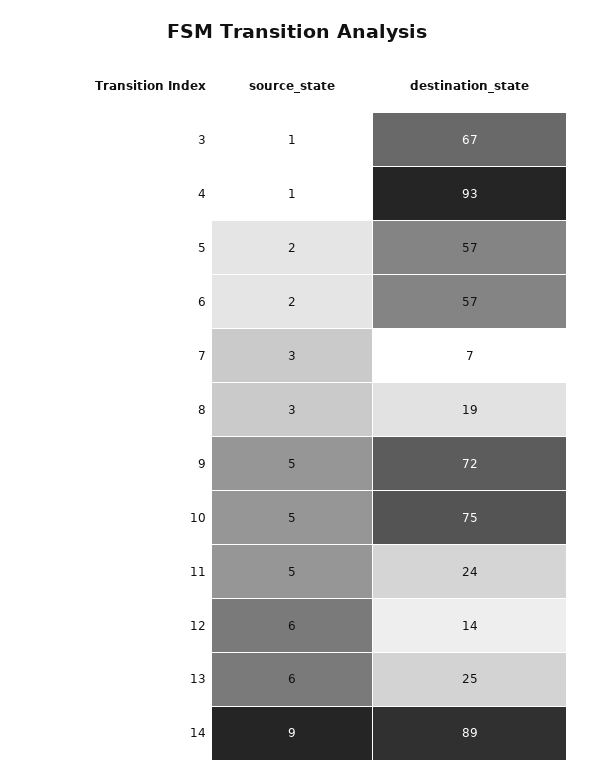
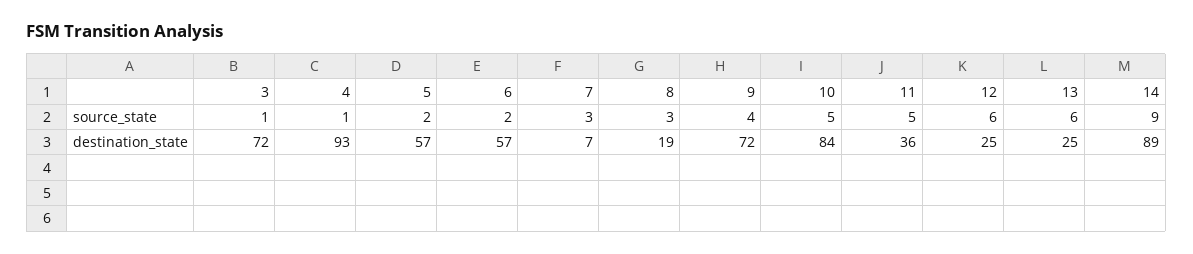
  {
    "source_state": {
      "3": 1,
      "4": 1,
      "5": 2,
      "6": 2,
      "7": 3,
      "8": 3,
-     "9": 5,
+     "9": 4,
      "10": 5,
      "11": 5,
      "12": 6,
      "13": 6,
      "14": 9
    },
    "destination_state": {
-     "3": 67,
+     "3": 72,
      "4": 93,
      "5": 57,
      "6": 57,
      "7": 7,
      "8": 19,
      "9": 72,
-     "10": 75,
+     "10": 84,
-     "11": 24,
+     "11": 36,
-     "12": 14,
+     "12": 25,
      "13": 25,
      "14": 89
    }
  }

